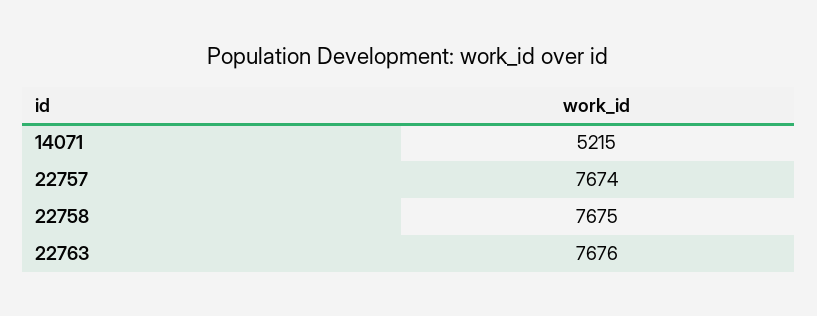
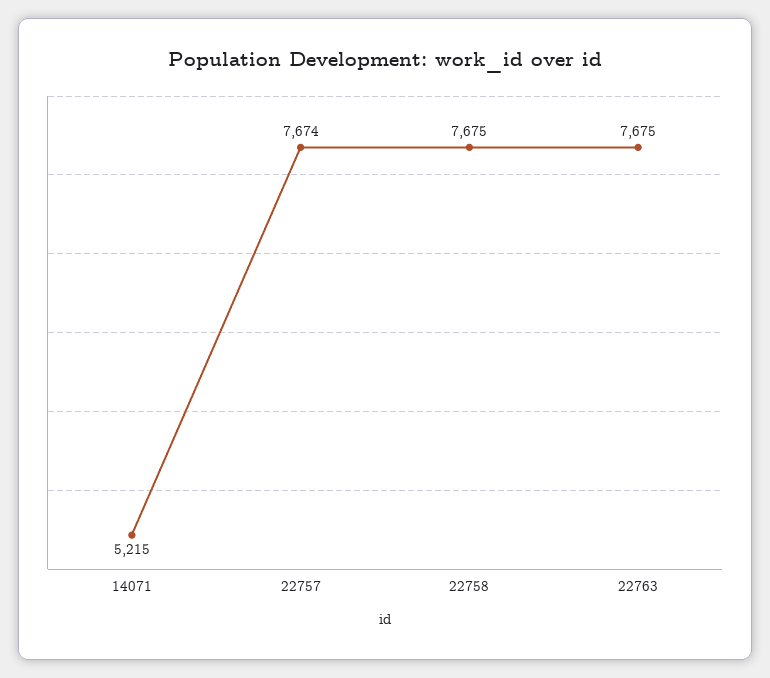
  {
    "14071": 5215,
    "22757": 7674,
    "22758": 7675,
-   "22763": 7676
+   "22763": 7675
  }

